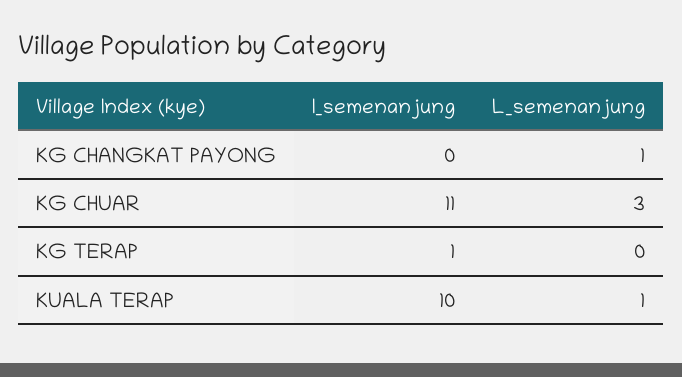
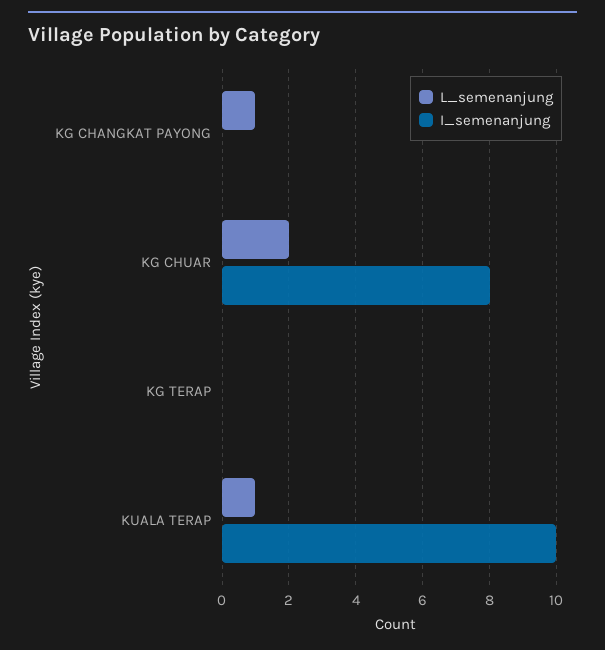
  {
    "I_semenanjung": {
      "KG CHANGKAT PAYONG": 0,
-     "KG CHUAR": 11,
+     "KG CHUAR": 8,
-     "KG TERAP": 1,
+     "KG TERAP": 0,
      "KUALA TERAP": 10
    },
    "L_semenanjung": {
      "KG CHANGKAT PAYONG": 1,
-     "KG CHUAR": 3,
+     "KG CHUAR": 2,
      "KG TERAP": 0,
      "KUALA TERAP": 1
    }
  }

